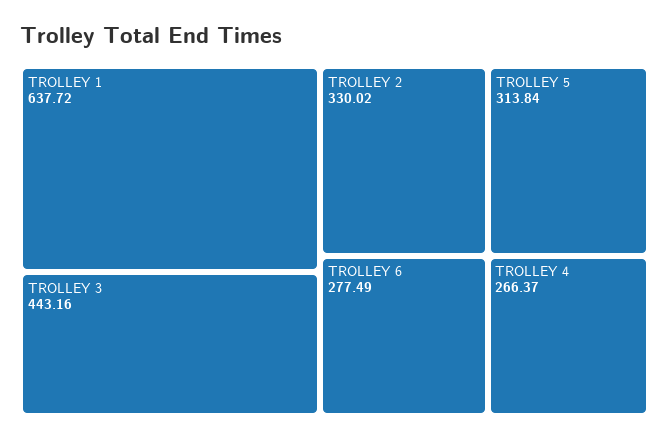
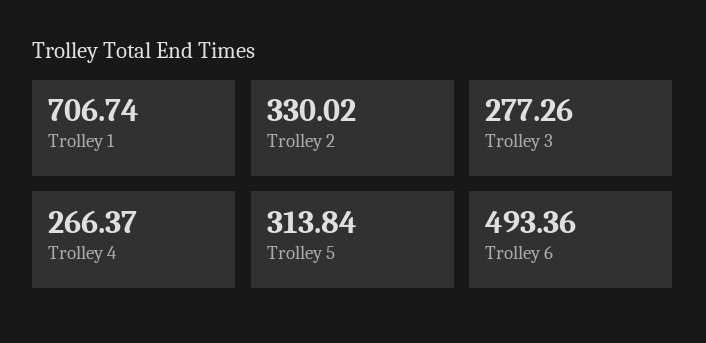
  {
-   "TROLLEY 1": 637.72,
+   "TROLLEY 1": 706.74,
-   "TROLLEY 3": 443.16,
+   "TROLLEY 3": 277.26,
    "TROLLEY 2": 330.02,
    "TROLLEY 5": 313.84,
-   "TROLLEY 6": 277.49,
+   "TROLLEY 6": 493.36,
    "TROLLEY 4": 266.37
  }

